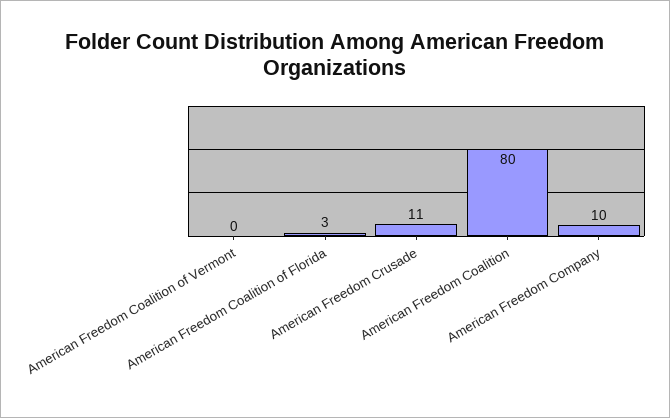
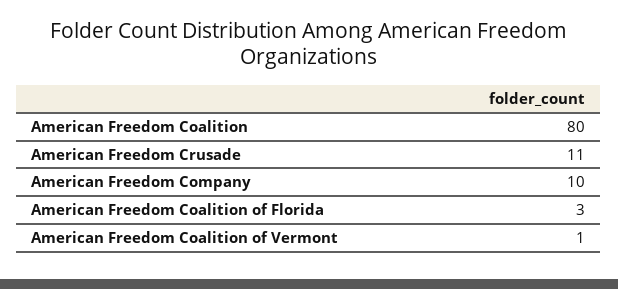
  {
-   "American Freedom Coalition of Vermont": 0,
+   "American Freedom Coalition of Vermont": 1,
    "American Freedom Coalition of Florida": 3,
    "American Freedom Crusade": 11,
    "American Freedom Coalition": 80,
    "American Freedom Company": 10
  }

